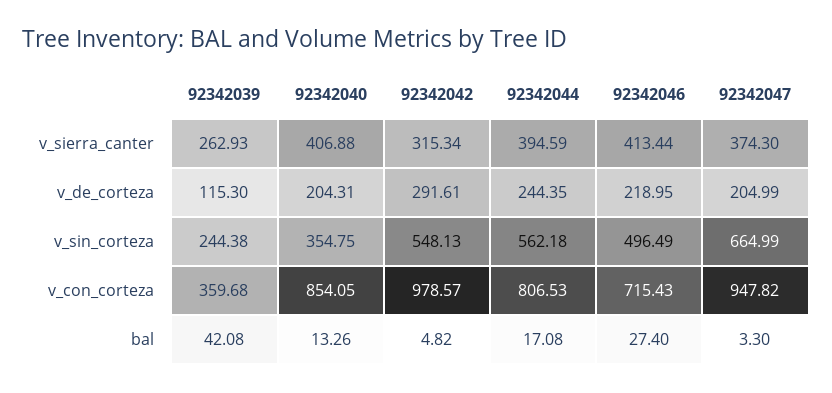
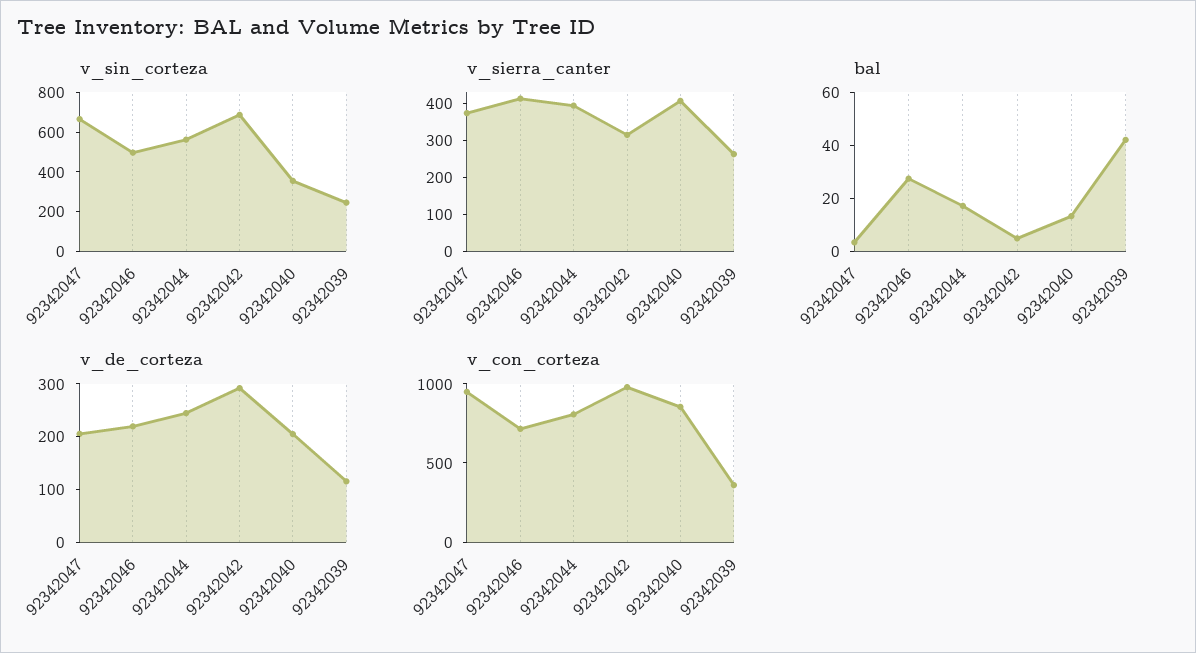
  {
    "v_sierra_canter": {
      "92342039": 262.93,
      "92342040": 406.88,
      "92342042": 315.34,
      "92342044": 394.59,
      "92342046": 413.44,
      "92342047": 374.3
    },
    "v_de_corteza": {
      "92342039": 115.3,
      "92342040": 204.31,
      "92342042": 291.61,
      "92342044": 244.35,
      "92342046": 218.95,
      "92342047": 204.99
    },
    "v_sin_corteza": {
      "92342039": 244.38,
      "92342040": 354.75,
-     "92342042": 548.13,
+     "92342042": 700,
      "92342044": 562.18,
      "92342046": 496.49,
      "92342047": 664.99
    },
    "v_con_corteza": {
      "92342039": 359.68,
      "92342040": 854.05,
      "92342042": 978.57,
      "92342044": 806.53,
      "92342046": 715.43,
      "92342047": 947.82
    },
    "bal": {
      "92342039": 42.08,
      "92342040": 13.26,
      "92342042": 4.82,
      "92342044": 17.08,
      "92342046": 27.4,
      "92342047": 3.3
    }
  }

